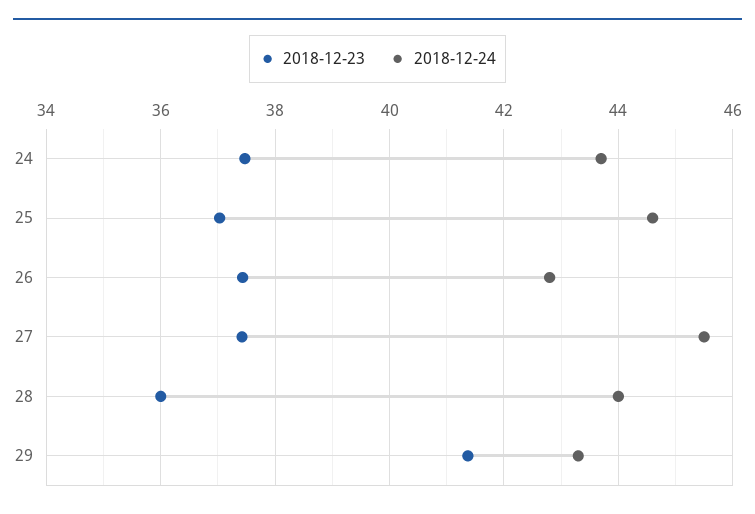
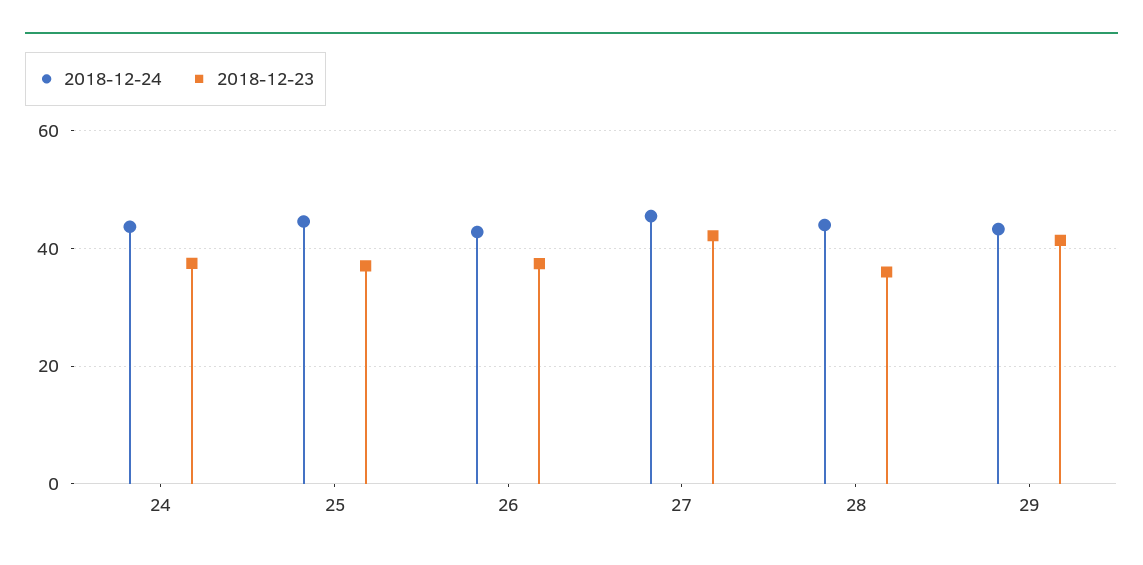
  {
    "2018-12-23": {
      "24": 37.4,
      "25": 37,
      "26": 37.4,
-     "27": 37.4,
+     "27": 42,
      "28": 36,
      "29": 41.4
    },
    "2018-12-24": {
      "24": 43.8,
      "25": 44.6,
      "26": 42.8,
      "27": 45.6,
      "28": 44,
      "29": 43.4
    }
  }

